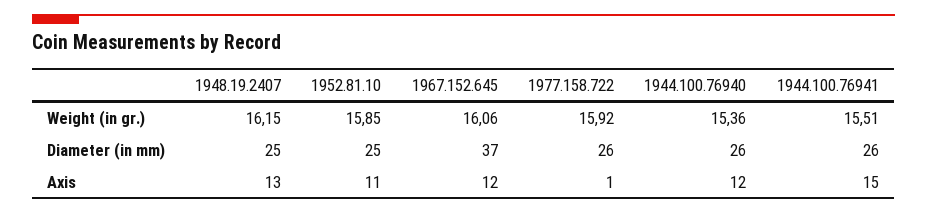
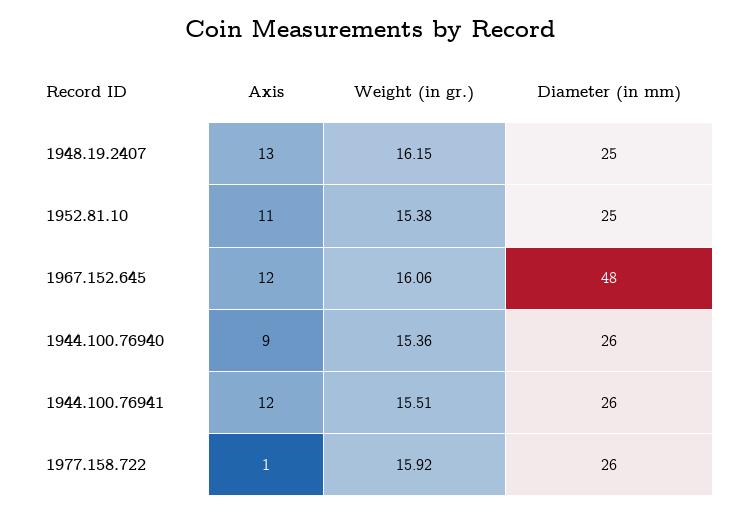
  {
    "1948.19.2407": {
      "Weight (in gr.)": 16.15,
      "Diameter (in mm)": 25,
      "Axis": 13
    },
    "1952.81.10": {
-     "Weight (in gr.)": 15.85,
+     "Weight (in gr.)": 15.38,
      "Diameter (in mm)": 25,
      "Axis": 11
    },
    "1967.152.645": {
      "Weight (in gr.)": 16.06,
-     "Diameter (in mm)": 37,
+     "Diameter (in mm)": 48,
      "Axis": 12
    },
    "1977.158.722": {
      "Weight (in gr.)": 15.92,
      "Diameter (in mm)": 26,
      "Axis": 1
    },
    "1944.100.76940": {
      "Weight (in gr.)": 15.36,
      "Diameter (in mm)": 26,
-     "Axis": 12
+     "Axis": 9
    },
    "1944.100.76941": {
      "Weight (in gr.)": 15.51,
      "Diameter (in mm)": 26,
-     "Axis": 15
+     "Axis": 12
    }
  }

